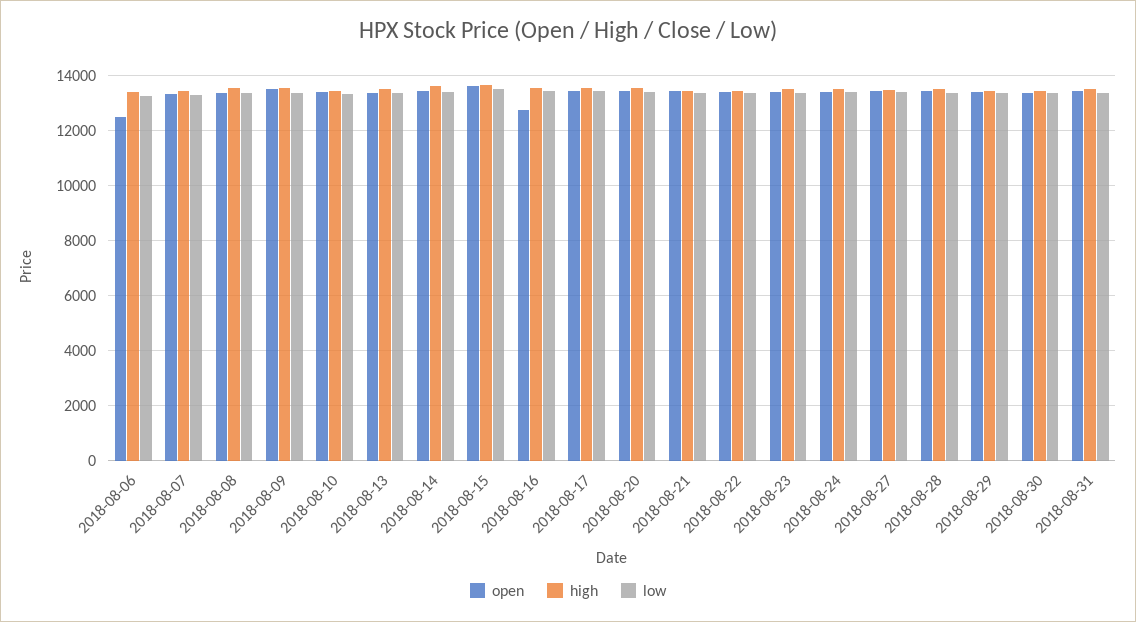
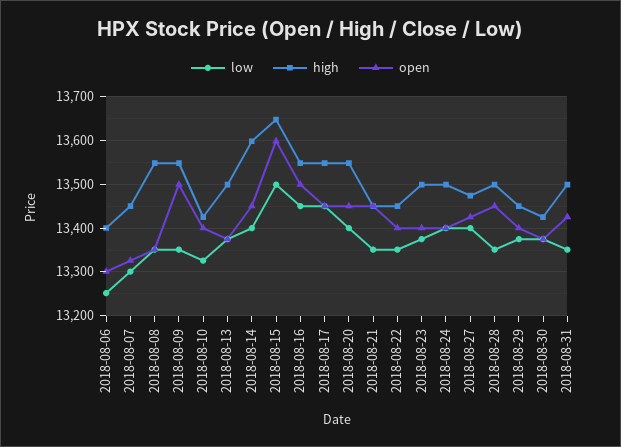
  {
    "open": {
-     "2018-08-06": 12500,
+     "2018-08-06": 13300,
      "2018-08-07": 13320,
      "2018-08-08": 13360,
      "2018-08-09": 13500,
      "2018-08-10": 13400,
      "2018-08-13": 13380,
      "2018-08-14": 13460,
      "2018-08-15": 13600,
-     "2018-08-16": 12750,
+     "2018-08-16": 13500,
      "2018-08-17": 13460,
      "2018-08-20": 13460,
      "2018-08-21": 13460,
      "2018-08-22": 13400,
      "2018-08-23": 13400,
      "2018-08-24": 13400,
      "2018-08-27": 13420,
      "2018-08-28": 13460,
      "2018-08-29": 13400,
      "2018-08-30": 13380,
      "2018-08-31": 13420
    },
    "high": {
      "2018-08-06": 13400,
      "2018-08-07": 13460,
      "2018-08-08": 13540,
      "2018-08-09": 13540,
      "2018-08-10": 13420,
      "2018-08-13": 13500,
      "2018-08-14": 13600,
      "2018-08-15": 13640,
      "2018-08-16": 13540,
      "2018-08-17": 13540,
      "2018-08-20": 13540,
      "2018-08-21": 13460,
      "2018-08-22": 13460,
      "2018-08-23": 13500,
      "2018-08-24": 13500,
      "2018-08-27": 13480,
      "2018-08-28": 13500,
      "2018-08-29": 13460,
      "2018-08-30": 13420,
      "2018-08-31": 13500
    },
    "low": {
      "2018-08-06": 13260,
      "2018-08-07": 13300,
      "2018-08-08": 13360,
      "2018-08-09": 13360,
      "2018-08-10": 13320,
      "2018-08-13": 13380,
      "2018-08-14": 13400,
      "2018-08-15": 13500,
      "2018-08-16": 13460,
      "2018-08-17": 13460,
      "2018-08-20": 13400,
      "2018-08-21": 13360,
      "2018-08-22": 13360,
      "2018-08-23": 13380,
      "2018-08-24": 13400,
      "2018-08-27": 13400,
      "2018-08-28": 13360,
      "2018-08-29": 13380,
      "2018-08-30": 13380,
      "2018-08-31": 13360
    }
  }

